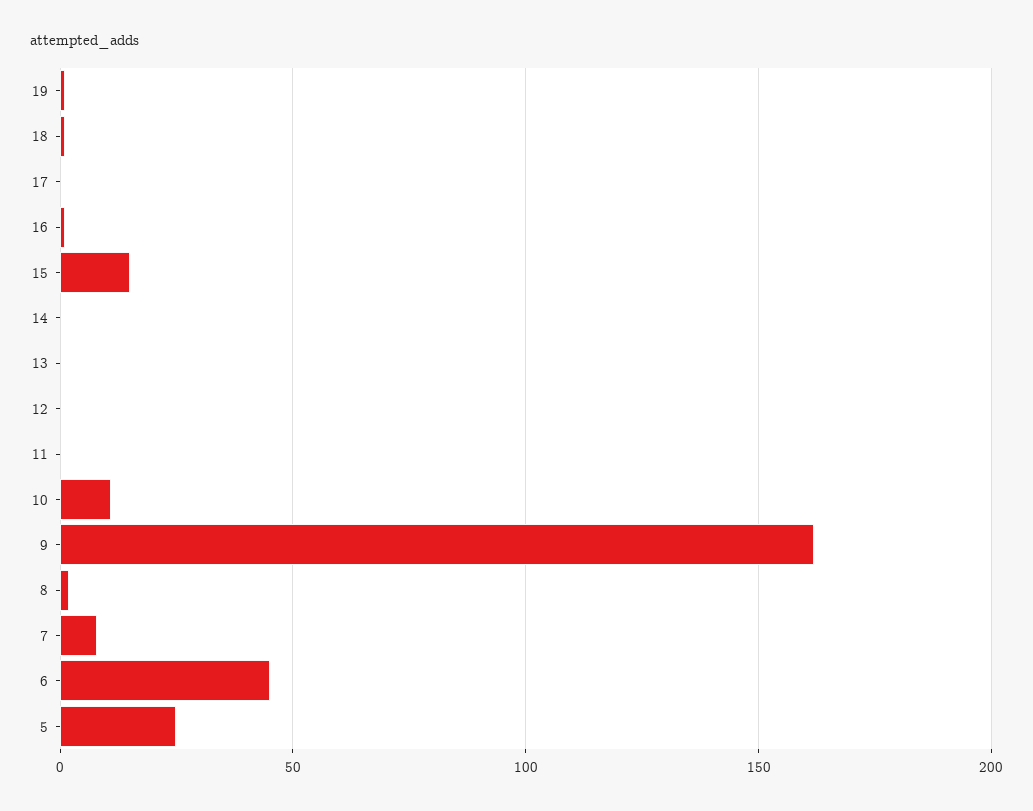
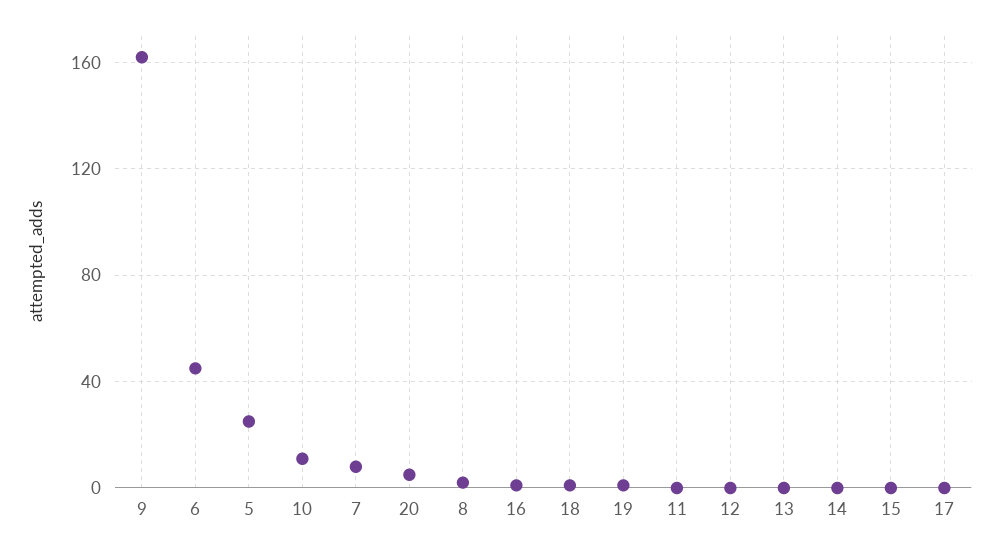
  {
    "19": 0,
    "18": 0,
    "17": 0,
    "16": 0,
-   "15": 15,
+   "15": 0,
    "14": 0,
    "13": 0,
    "12": 0,
    "11": 0,
    "10": 10,
    "9": 160,
    "8": 0,
    "7": 10,
    "6": 45,
-   "5": 25
+   "5": 25,
+   "20": 5
  }

